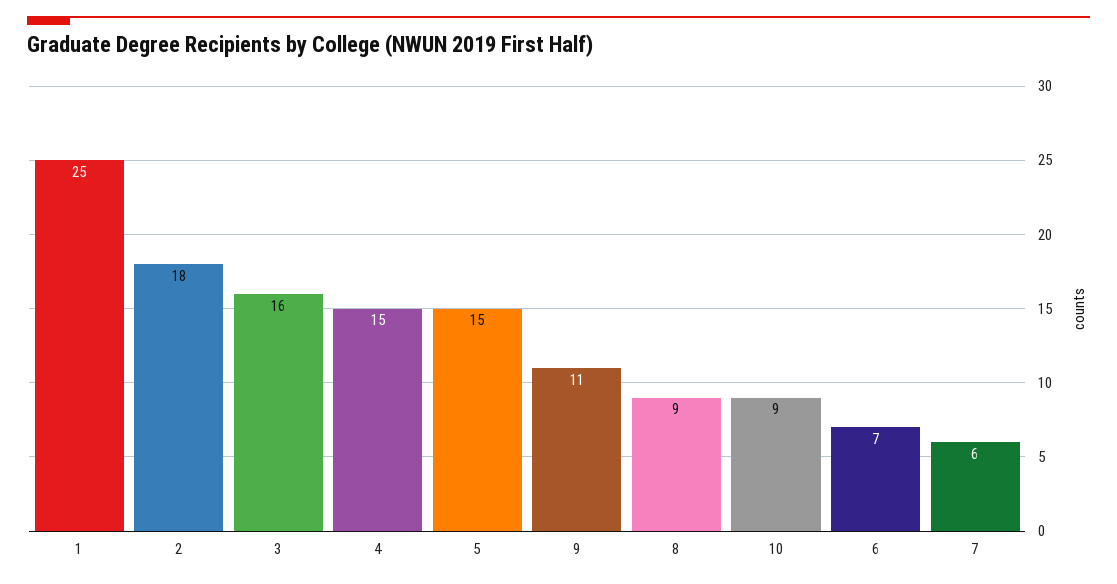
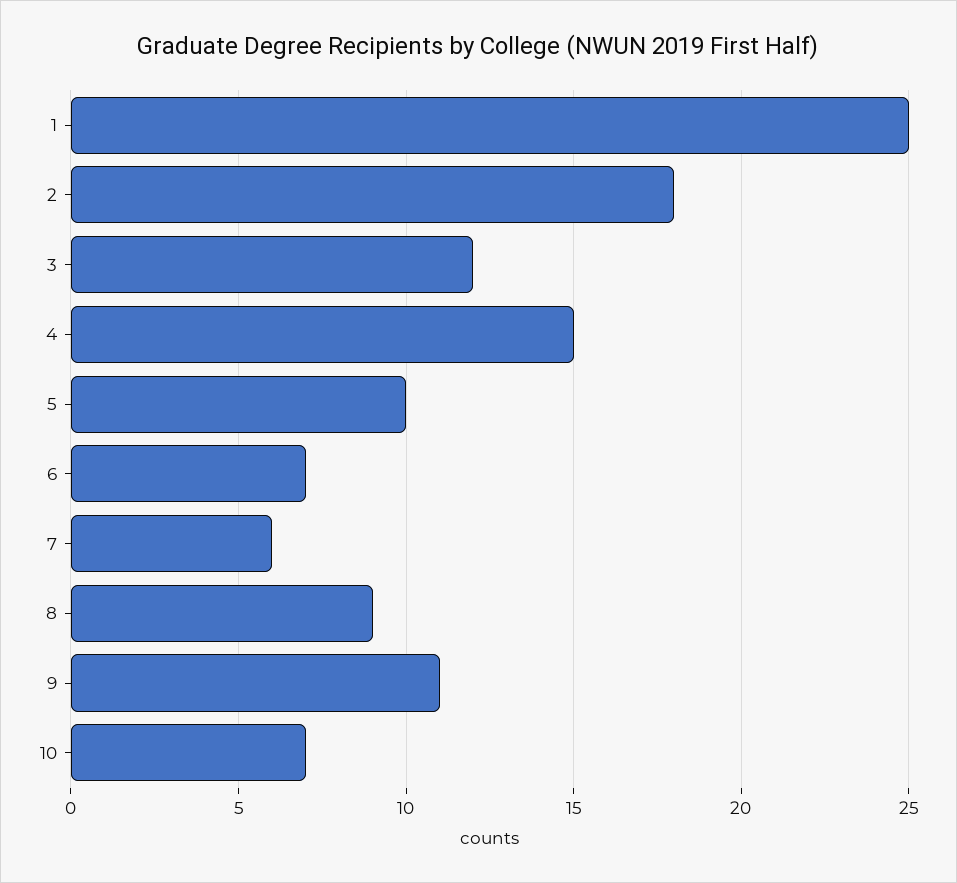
  {
    "1": 25,
    "2": 18,
-   "3": 16,
+   "3": 12,
    "4": 15,
-   "5": 15,
+   "5": 10,
    "9": 11,
    "8": 9,
-   "10": 9,
+   "10": 7,
    "6": 7,
    "7": 6
  }

